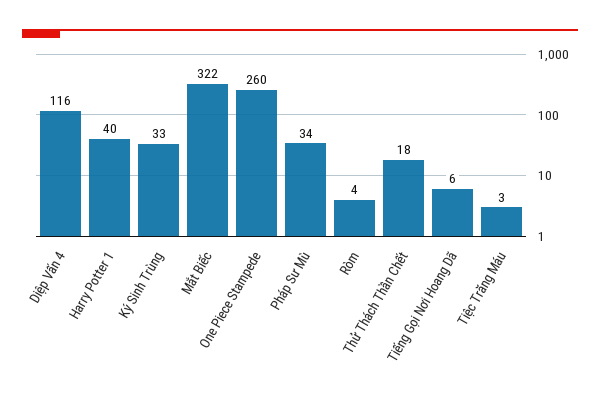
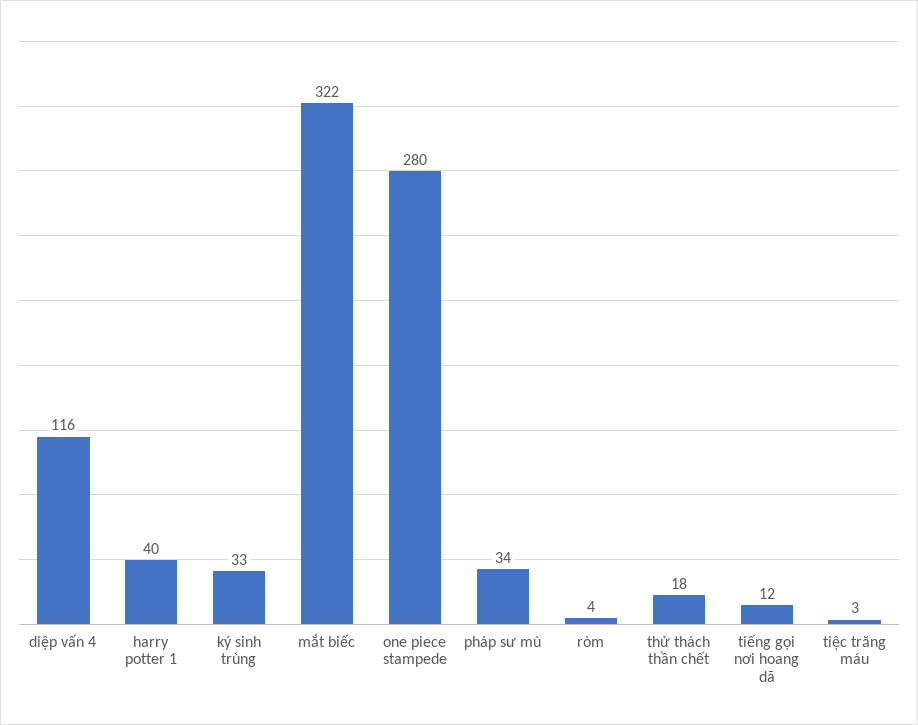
  {
    "Diệp Vấn 4": 116,
    "Harry Potter 1": 40,
    "Ký Sinh Trùng": 33,
    "Mắt Biếc": 322,
-   "One Piece Stampede": 260,
+   "One Piece Stampede": 280,
    "Pháp Sư Mù": 34,
    "Ròm": 4,
    "Thử Thách Thần Chết": 18,
-   "Tiếng Gọi Nơi Hoang Dã": 6,
+   "Tiếng Gọi Nơi Hoang Dã": 12,
    "Tiệc Trăng Máu": 3
  }

